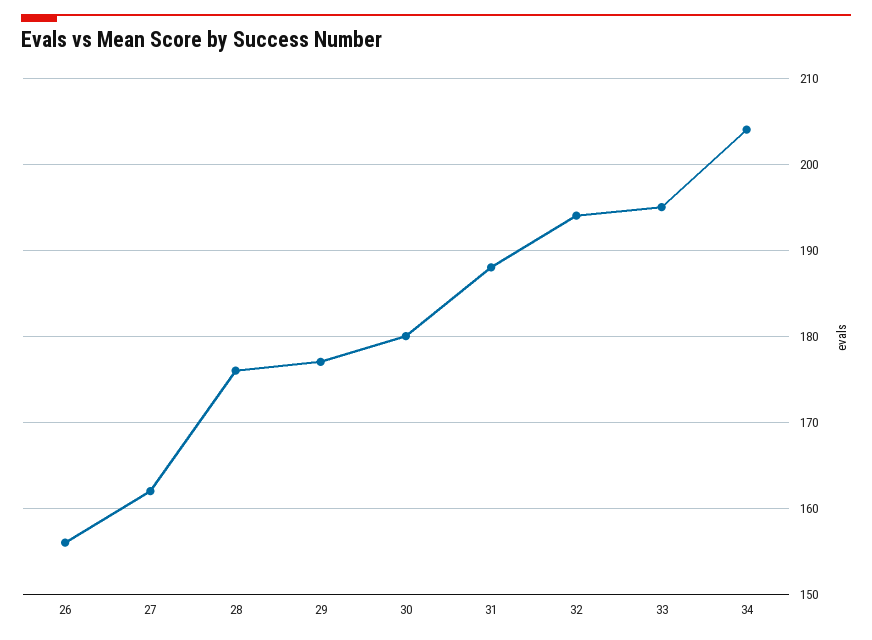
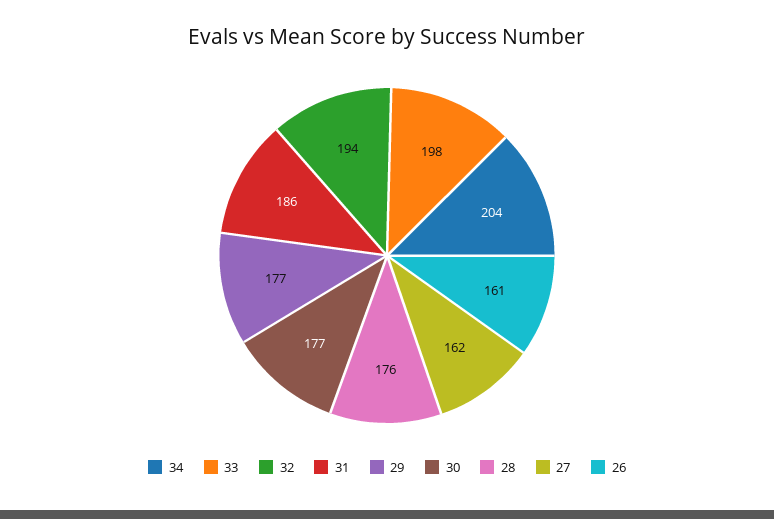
  {
-   "26": 156,
+   "26": 161,
    "27": 162,
    "28": 176,
    "29": 177,
-   "30": 180,
+   "30": 177,
-   "31": 188,
+   "31": 186,
    "32": 194,
-   "33": 195,
+   "33": 198,
    "34": 204
  }

